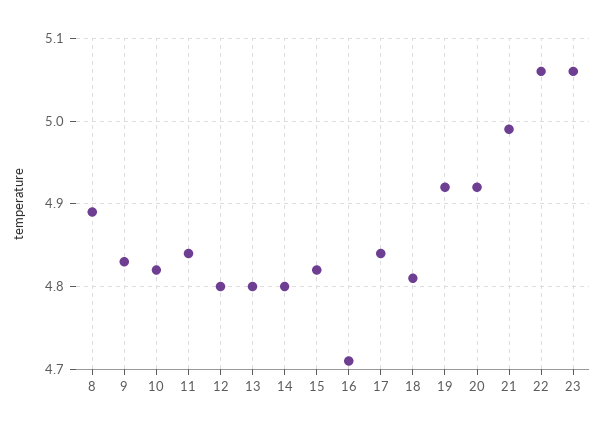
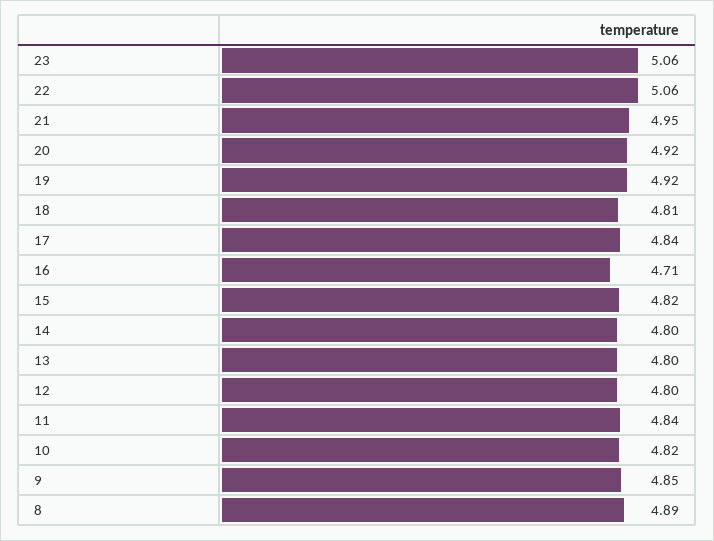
  {
    "8": 4.89,
-   "9": 4.83,
+   "9": 4.85,
    "10": 4.82,
    "11": 4.84,
    "12": 4.8,
    "13": 4.8,
    "14": 4.8,
    "15": 4.82,
    "16": 4.71,
    "17": 4.84,
    "18": 4.81,
    "19": 4.92,
    "20": 4.92,
-   "21": 4.99,
+   "21": 4.95,
    "22": 5.06,
    "23": 5.06
  }

